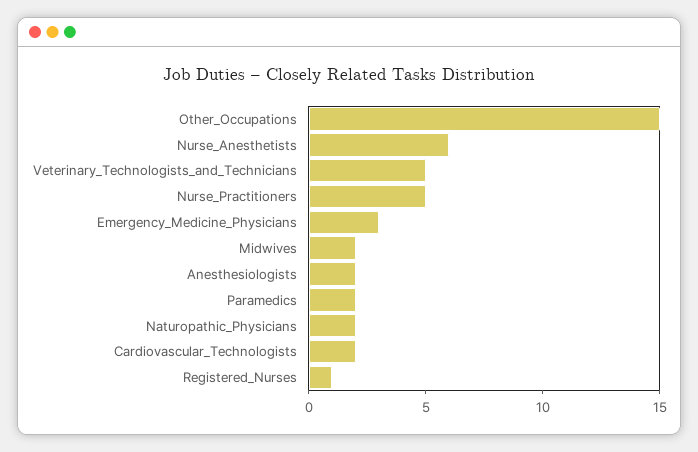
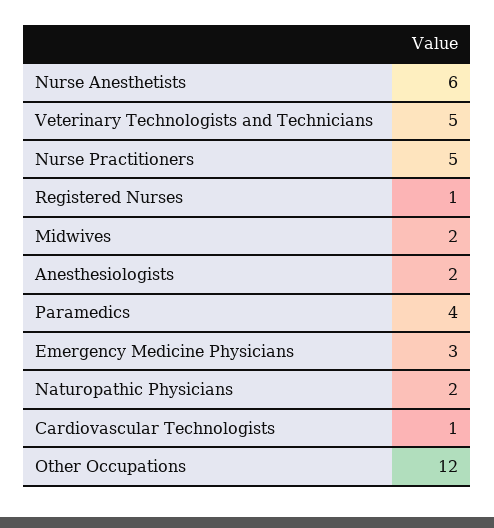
  {
-   "Other_Occupations": 15,
+   "Other_Occupations": 12,
    "Nurse_Anesthetists": 6,
    "Veterinary_Technologists_and_Technicians": 5,
    "Nurse_Practitioners": 5,
    "Emergency_Medicine_Physicians": 3,
    "Midwives": 2,
    "Anesthesiologists": 2,
-   "Paramedics": 2,
+   "Paramedics": 4,
    "Naturopathic_Physicians": 2,
-   "Cardiovascular_Technologists": 2,
+   "Cardiovascular_Technologists": 1,
    "Registered_Nurses": 1
  }

